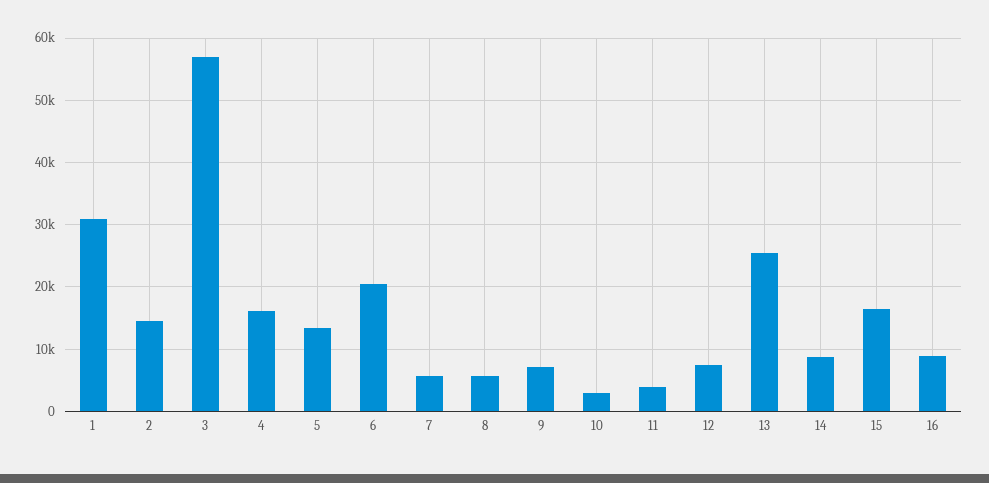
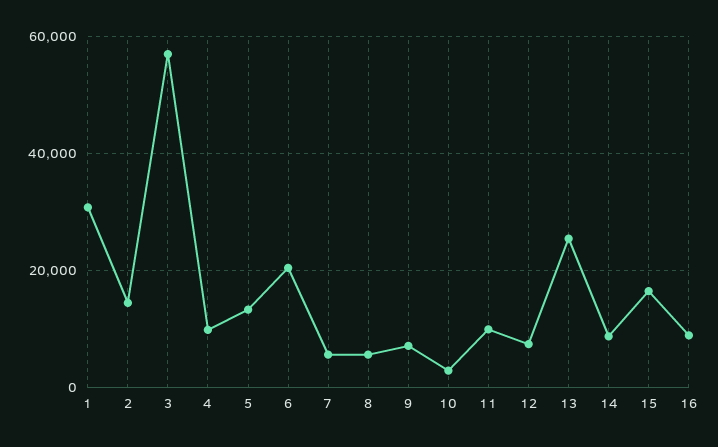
  {
    "1": 31000,
    "2": 15000,
    "3": 57000,
-   "4": 16000,
+   "4": 10000,
    "5": 13000,
    "6": 20000,
    "7": 6000,
    "8": 6000,
    "9": 7000,
    "10": 3000,
-   "11": 4000,
+   "11": 10000,
    "12": 7000,
    "13": 26000,
    "14": 9000,
    "15": 17000,
    "16": 9000
  }

